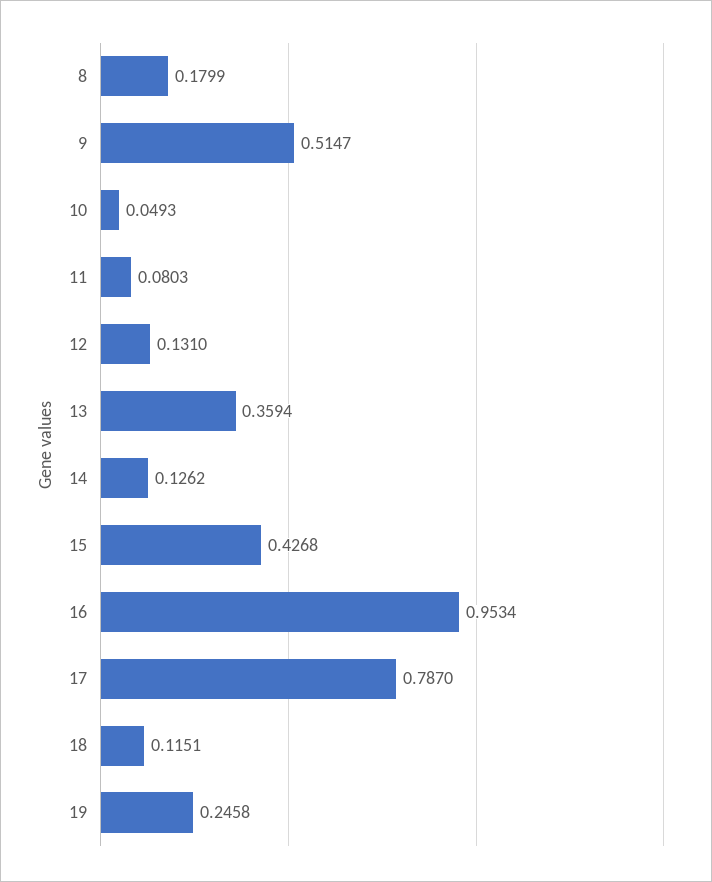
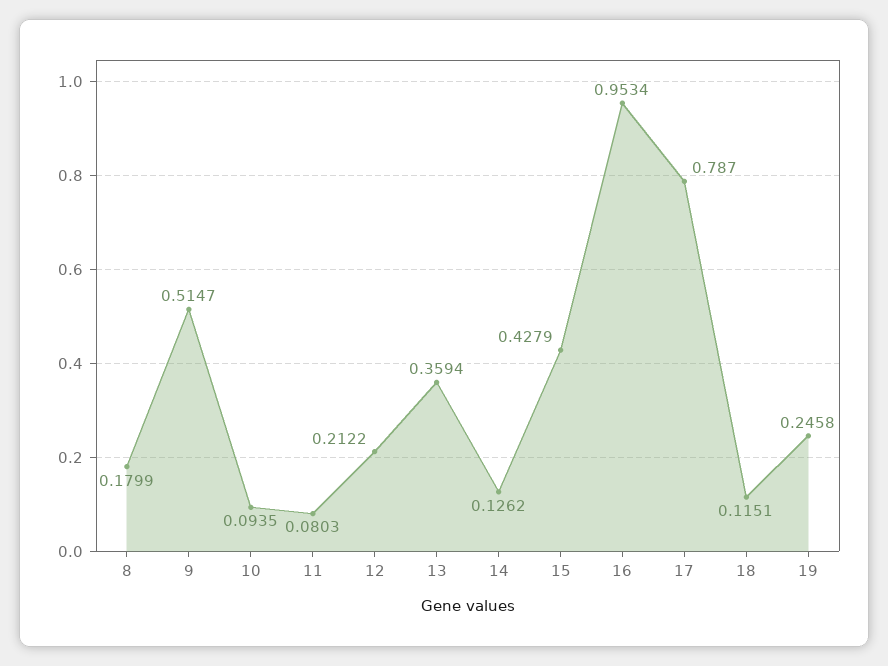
  {
    "8": 0.1799,
    "9": 0.5147,
-   "10": 0.0493,
+   "10": 0.0935,
    "11": 0.0803,
-   "12": 0.131,
+   "12": 0.2122,
    "13": 0.3594,
    "14": 0.1262,
-   "15": 0.4268,
+   "15": 0.4279,
    "16": 0.9534,
    "17": 0.787,
    "18": 0.1151,
    "19": 0.2458
  }

